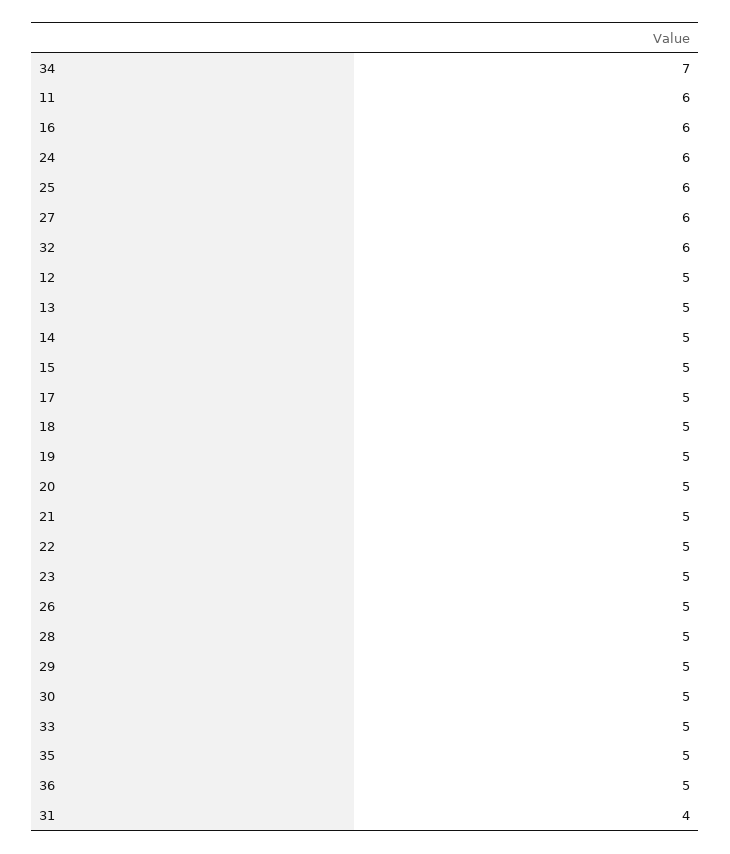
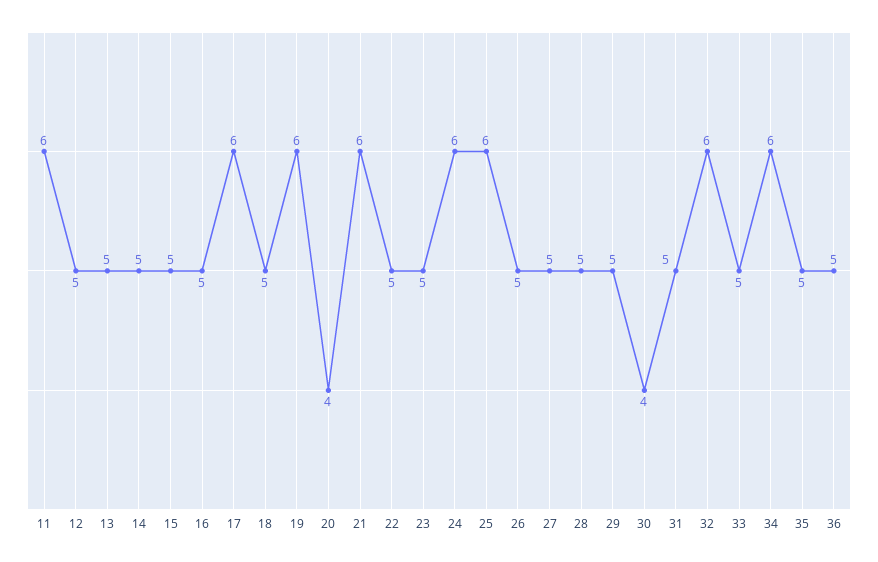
  {
-   "34": 7,
+   "34": 6,
    "11": 6,
-   "16": 6,
+   "16": 5,
    "24": 6,
    "25": 6,
-   "27": 6,
+   "27": 5,
    "32": 6,
    "12": 5,
    "13": 5,
    "14": 5,
    "15": 5,
-   "17": 5,
+   "17": 6,
    "18": 5,
-   "19": 5,
+   "19": 6,
-   "20": 5,
+   "20": 4,
-   "21": 5,
+   "21": 6,
    "22": 5,
    "23": 5,
    "26": 5,
    "28": 5,
    "29": 5,
-   "30": 5,
+   "30": 4,
    "33": 5,
    "35": 5,
    "36": 5,
-   "31": 4
+   "31": 5
  }

